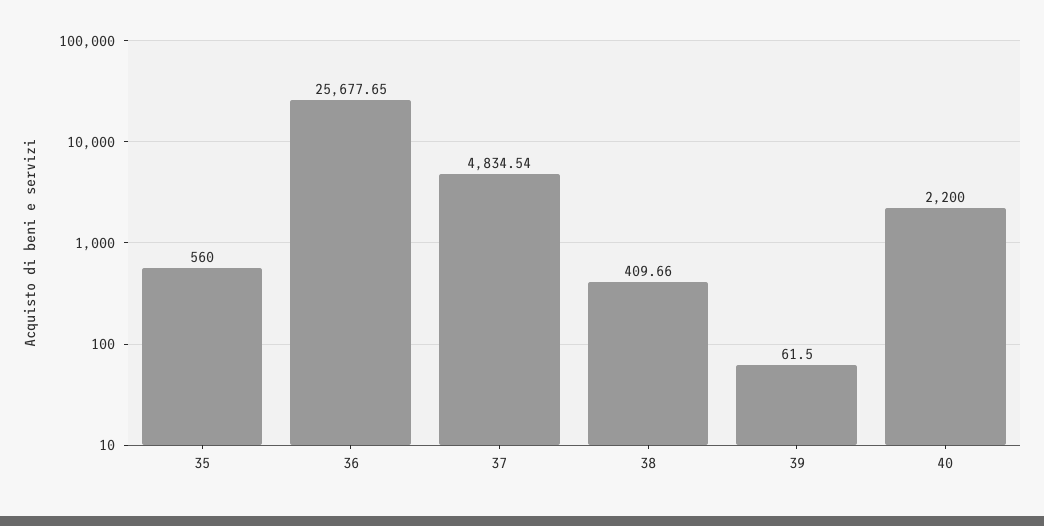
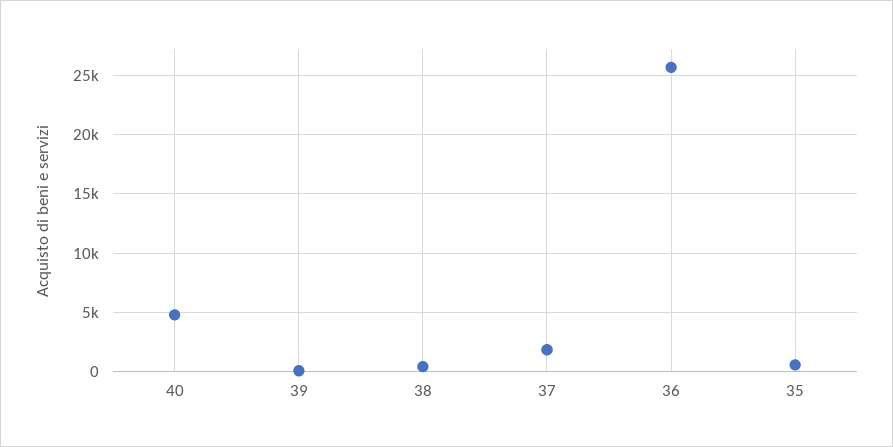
  {
    "35": 560,
    "36": 25677.65,
-   "37": 4834.54,
+   "37": 2000,
    "38": 409.66,
    "39": 61.5,
-   "40": 2200
+   "40": 5000
  }

